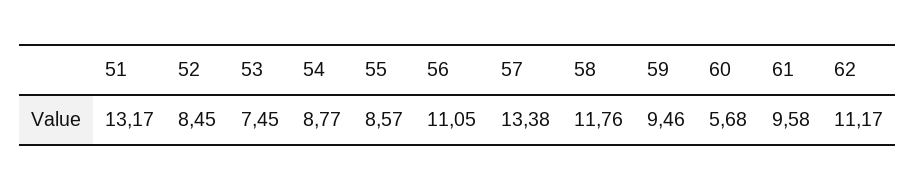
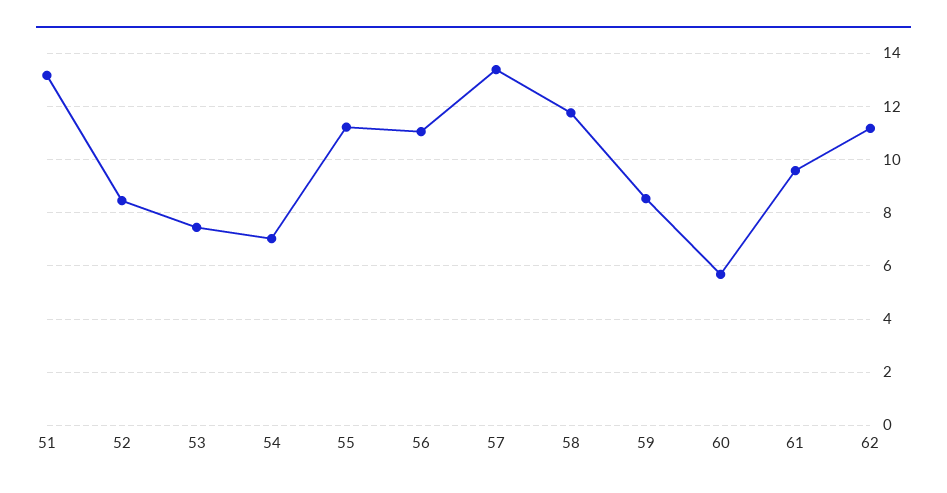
  {
    "51": 13.17,
    "52": 8.45,
    "53": 7.45,
-   "54": 8.77,
+   "54": 7,
-   "55": 8.57,
+   "55": 11.25,
    "56": 11.05,
    "57": 13.38,
    "58": 11.76,
-   "59": 9.46,
+   "59": 8.5,
    "60": 5.68,
    "61": 9.58,
    "62": 11.17
  }

